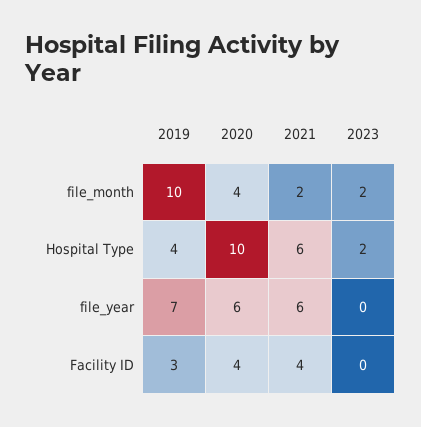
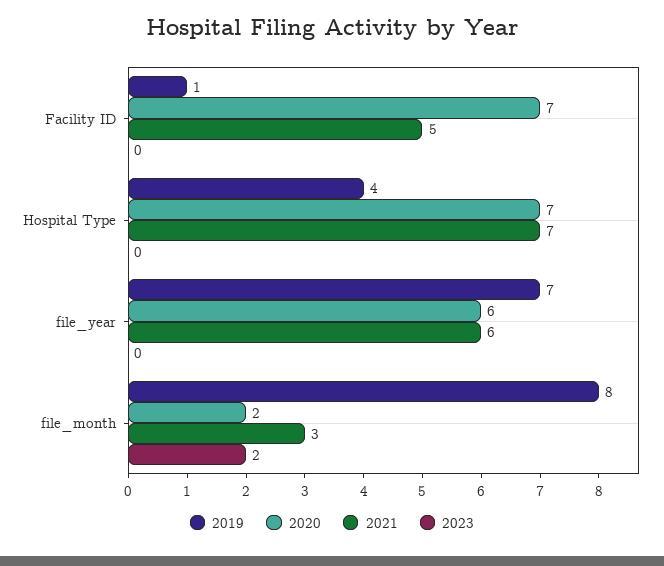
  {
    "2019": {
-     "file_month": 10,
+     "file_month": 8,
      "Hospital Type": 4,
      "file_year": 7,
-     "Facility ID": 3
+     "Facility ID": 1
    },
    "2020": {
-     "file_month": 4,
+     "file_month": 2,
-     "Hospital Type": 10,
+     "Hospital Type": 7,
      "file_year": 6,
-     "Facility ID": 4
+     "Facility ID": 7
    },
    "2021": {
-     "file_month": 2,
+     "file_month": 3,
-     "Hospital Type": 6,
+     "Hospital Type": 7,
      "file_year": 6,
-     "Facility ID": 4
+     "Facility ID": 5
    },
    "2023": {
      "file_month": 2,
-     "Hospital Type": 2,
+     "Hospital Type": 0,
      "file_year": 0,
      "Facility ID": 0
    }
  }

